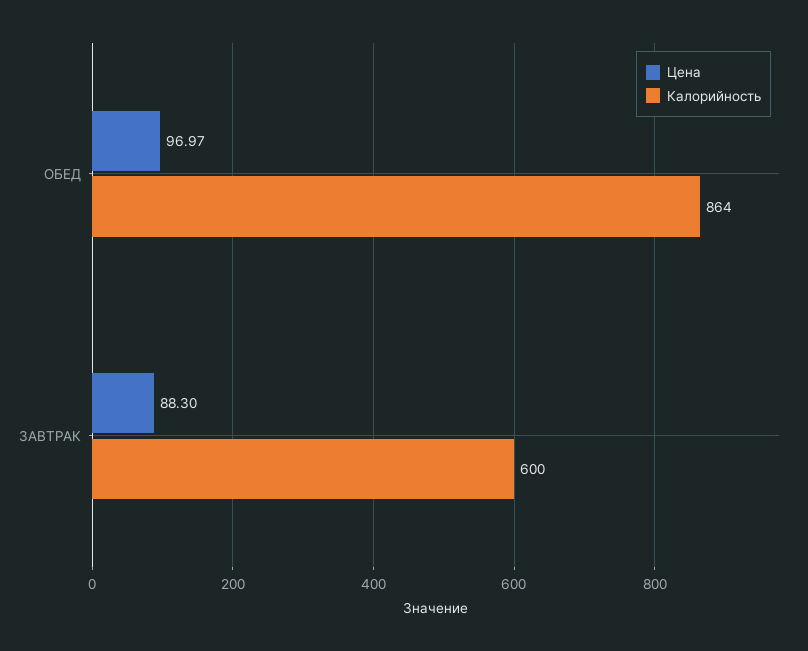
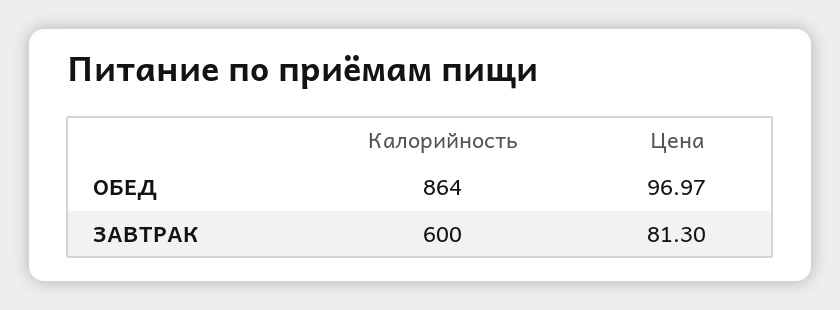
  {
    "Цена": {
      "ОБЕД": 96.97,
-     "ЗАВТРАК": 88.3
+     "ЗАВТРАК": 81.3
    },
    "Калорийность": {
      "ОБЕД": 864,
      "ЗАВТРАК": 600
    }
  }

